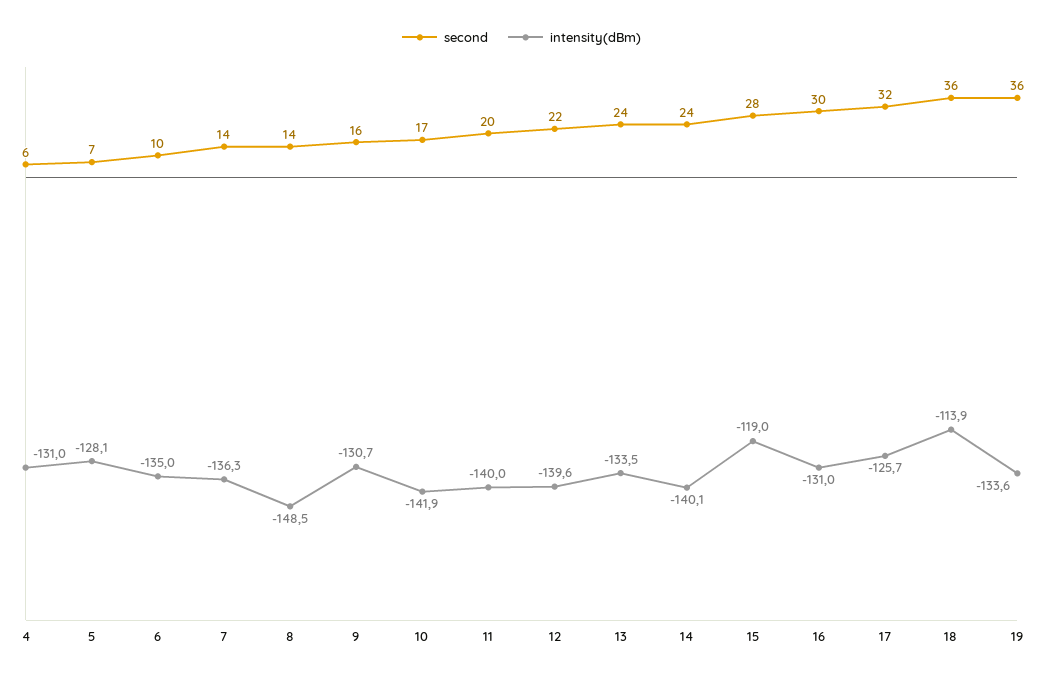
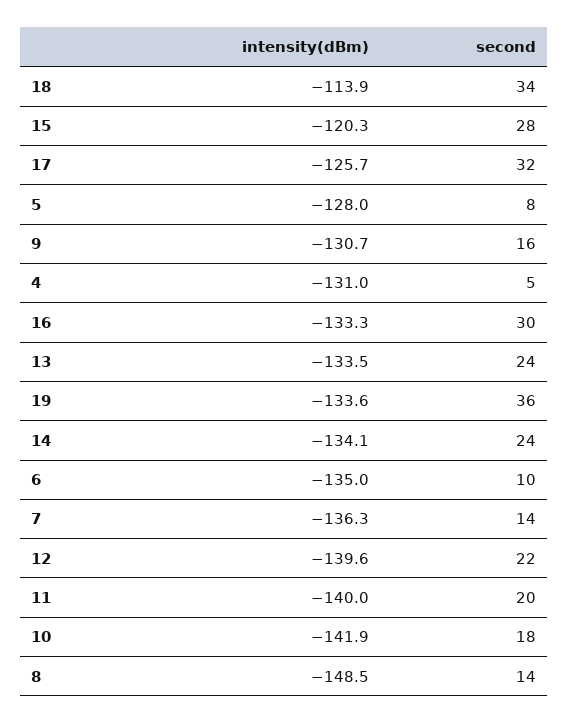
  {
    "second": {
-     "4": 6,
+     "4": 5,
-     "5": 7,
+     "5": 8,
      "6": 10,
      "7": 14,
      "8": 14,
      "9": 16,
-     "10": 17,
+     "10": 18,
      "11": 20,
      "12": 22,
      "13": 24,
      "14": 24,
      "15": 28,
      "16": 30,
      "17": 32,
-     "18": 36,
+     "18": 34,
      "19": 36
    },
    "intensity(dBm)": {
      "4": -131,
-     "5": -128.1,
+     "5": -128,
      "6": -135,
      "7": -136.3,
      "8": -148.5,
      "9": -130.7,
      "10": -141.9,
      "11": -140,
      "12": -139.6,
      "13": -133.5,
-     "14": -140.1,
+     "14": -134.1,
-     "15": -119,
+     "15": -120.3,
-     "16": -131,
+     "16": -133.3,
      "17": -125.7,
      "18": -113.9,
      "19": -133.6
    }
  }

